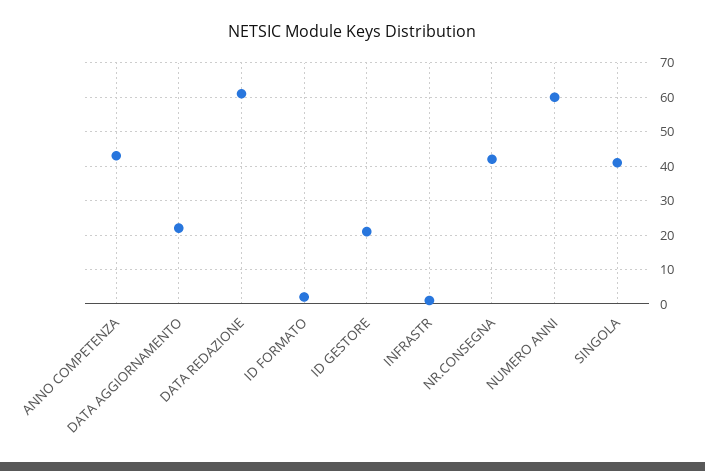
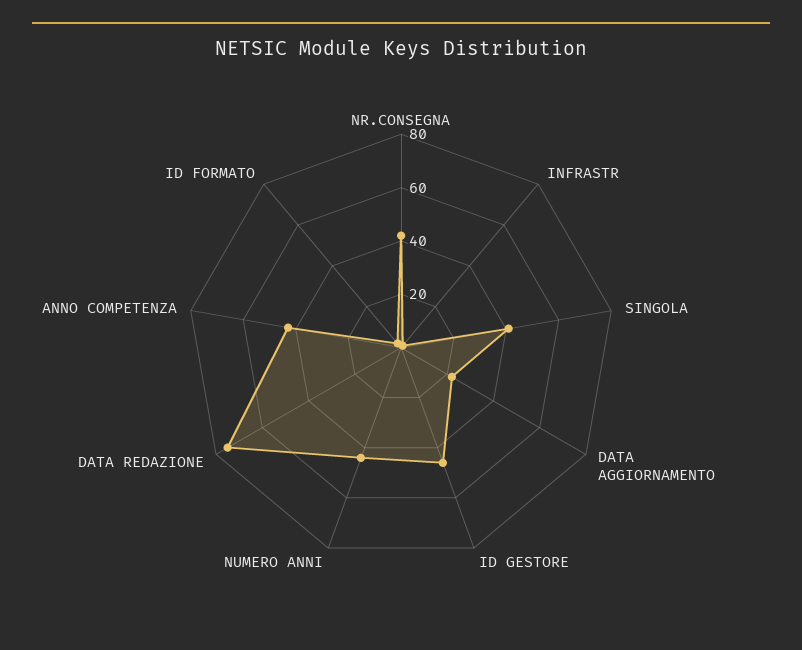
  {
    "ANNO COMPETENZA": 45,
    "DATA AGGIORNAMENTO": 20,
-   "DATA REDAZIONE": 60,
+   "DATA REDAZIONE": 75,
    "ID FORMATO": 0,
-   "ID GESTORE": 20,
+   "ID GESTORE": 45,
    "INFRASTR": 0,
    "NR.CONSEGNA": 40,
-   "NUMERO ANNI": 60,
+   "NUMERO ANNI": 45,
    "SINGOLA": 40
  }

